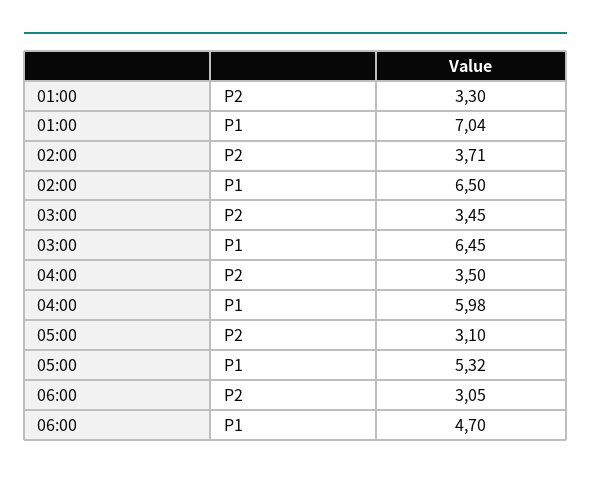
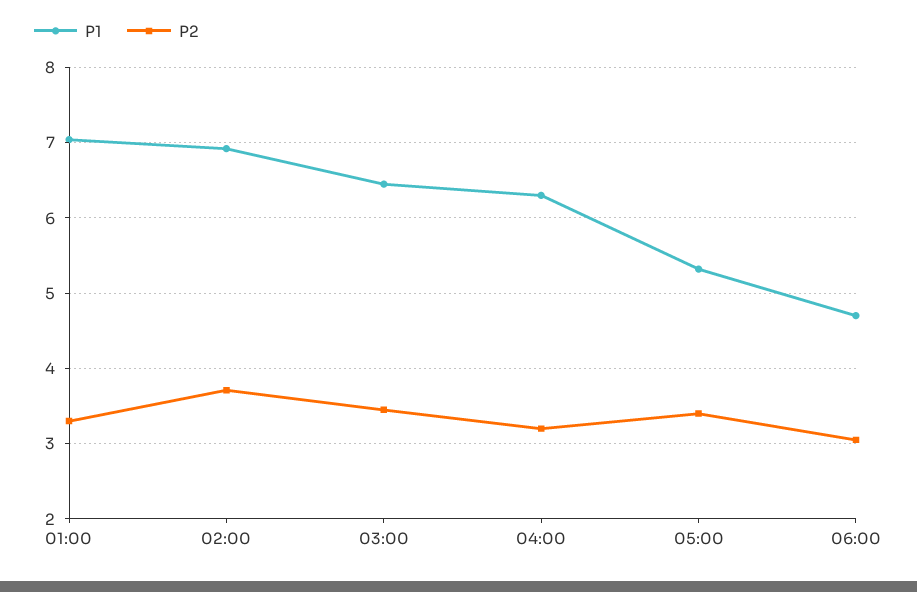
  {
    "P2": {
      "01:00": 3.3,
      "02:00": 3.71,
      "03:00": 3.45,
-     "04:00": 3.5,
+     "04:00": 3.2,
-     "05:00": 3.1,
+     "05:00": 3.4,
      "06:00": 3.05
    },
    "P1": {
      "01:00": 7.04,
-     "02:00": 6.5,
+     "02:00": 6.9,
      "03:00": 6.45,
-     "04:00": 5.98,
+     "04:00": 6.3,
      "05:00": 5.32,
      "06:00": 4.7
    }
  }

